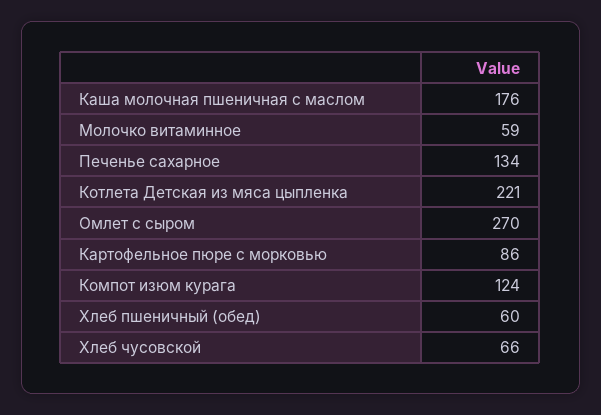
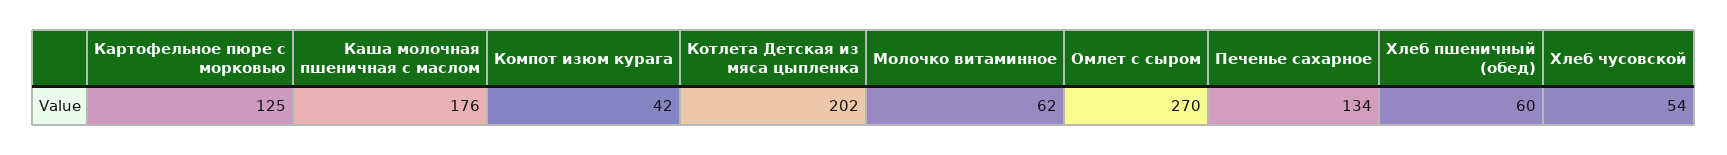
  {
    "Каша молочная пшеничная с маслом": 176,
-   "Молочко витаминное": 59,
+   "Молочко витаминное": 62,
    "Печенье сахарное": 134,
-   "Котлета Детская из мяса цыпленка": 221,
+   "Котлета Детская из мяса цыпленка": 202,
    "Омлет с сыром": 270,
-   "Картофельное пюре с морковью": 86,
+   "Картофельное пюре с морковью": 125,
-   "Компот изюм курага": 124,
+   "Компот изюм курага": 42,
    "Хлеб пшеничный (обед)": 60,
-   "Хлеб чусовской": 66
+   "Хлеб чусовской": 54
  }

